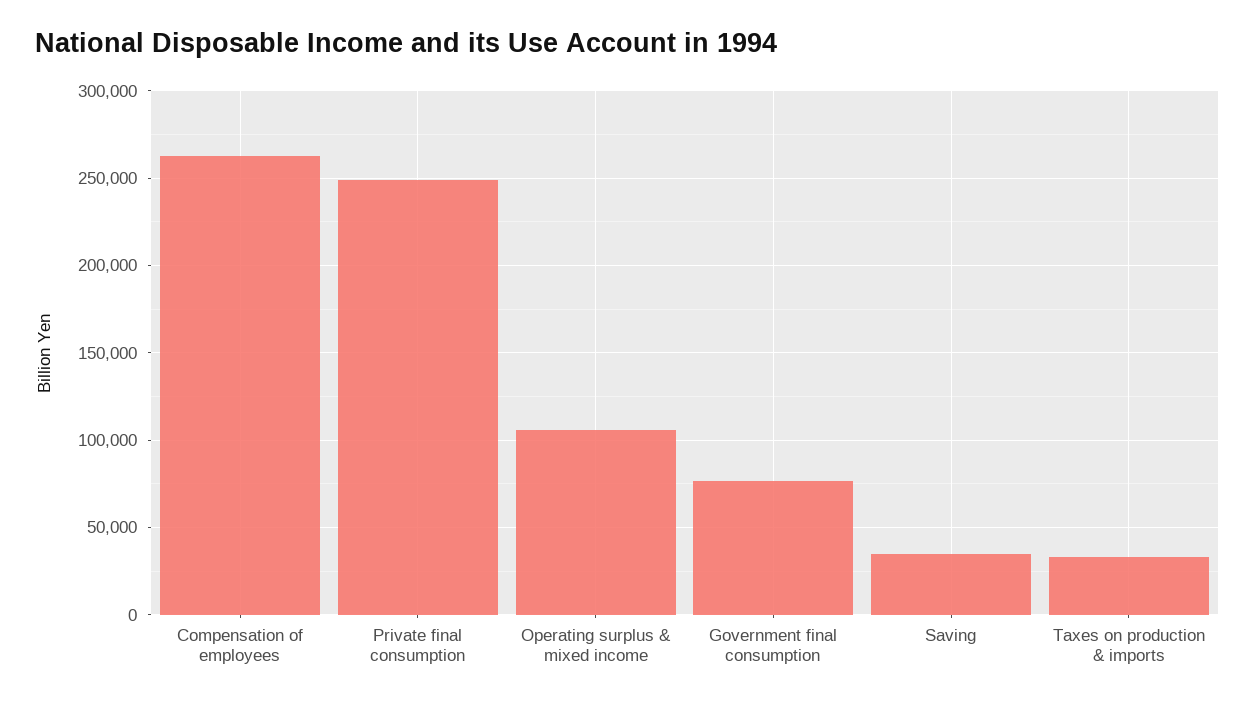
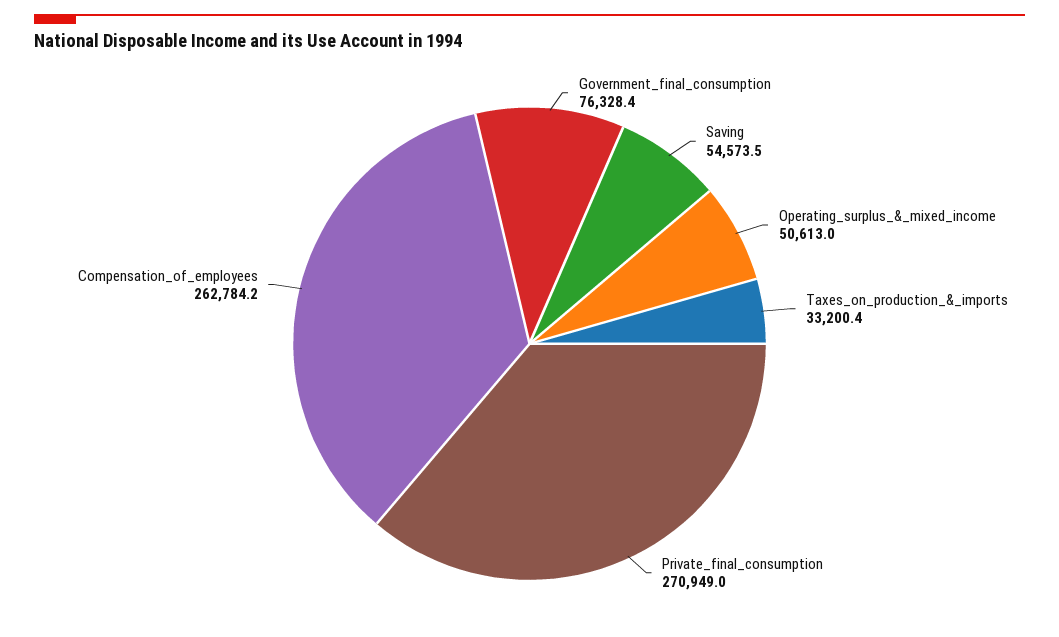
  {
    "Compensation of employees": 262784.2,
-   "Private final consumption": 250000,
+   "Private final consumption": 270949,
-   "Operating surplus & mixed income": 105000,
+   "Operating surplus & mixed income": 50613,
    "Government final consumption": 76328.4,
-   "Saving": 35000,
+   "Saving": 54573.5,
    "Taxes on production & imports": 33200.4
  }

